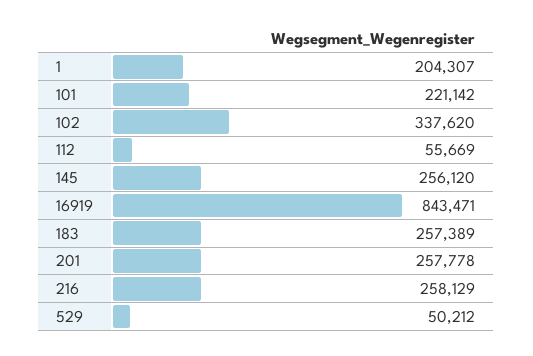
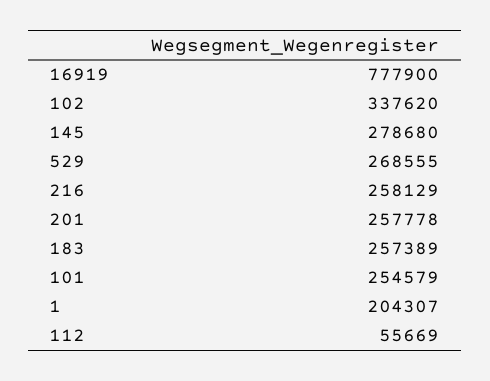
  {
    "1": 204307,
-   "101": 221142,
+   "101": 254579,
    "102": 337620,
    "112": 55669,
-   "145": 256120,
+   "145": 278680,
-   "16919": 843471,
+   "16919": 777900,
    "183": 257389,
    "201": 257778,
    "216": 258129,
-   "529": 50212
+   "529": 268555
  }

